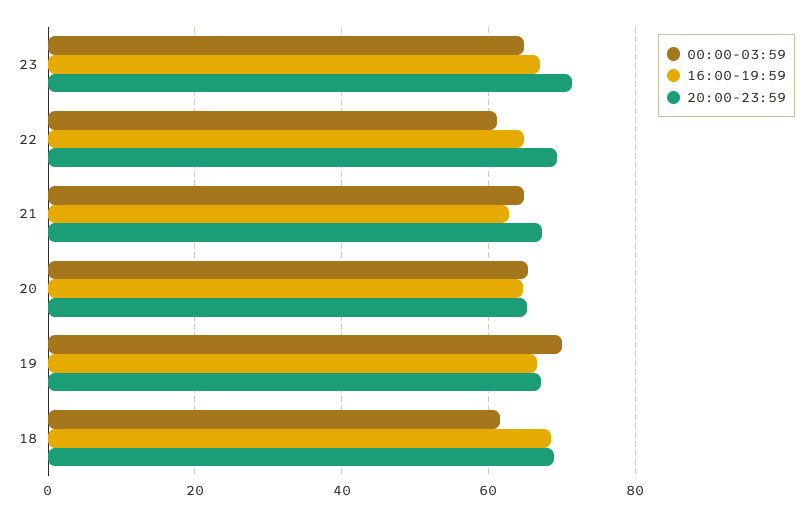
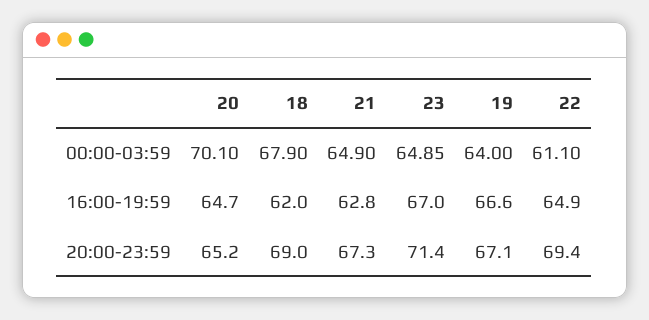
  {
    "00:00-03:59": {
      "23": 64.85,
      "22": 61.1,
      "21": 64.9,
-     "20": 66,
+     "20": 70.1,
-     "19": 70,
+     "19": 64,
-     "18": 62
+     "18": 67.9
    },
    "16:00-19:59": {
      "23": 67,
      "22": 64.9,
      "21": 62.8,
      "20": 64.7,
      "19": 66.6,
-     "18": 68
+     "18": 62
    },
    "20:00-23:59": {
      "23": 71.4,
      "22": 69.4,
      "21": 67.3,
      "20": 65.2,
      "19": 67.1,
      "18": 69
    }
  }

